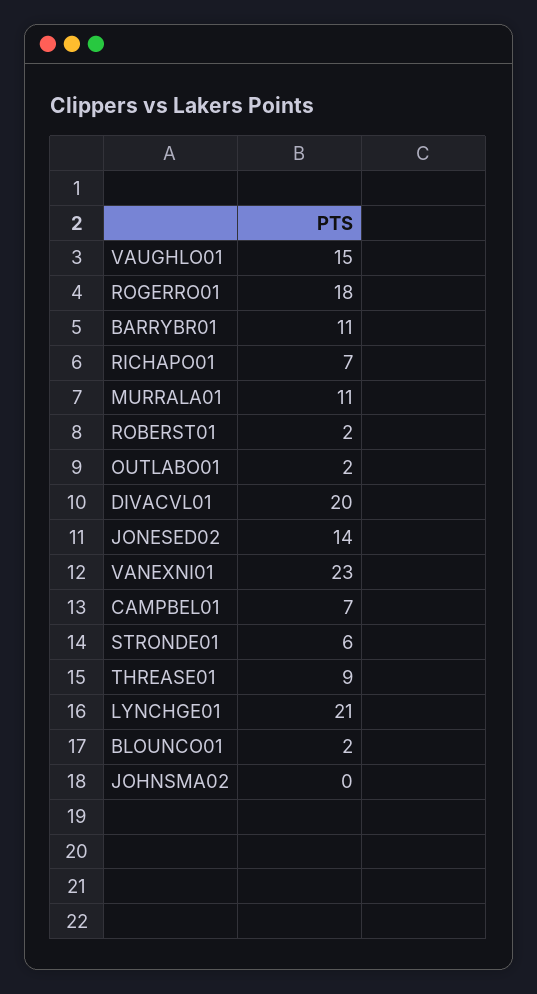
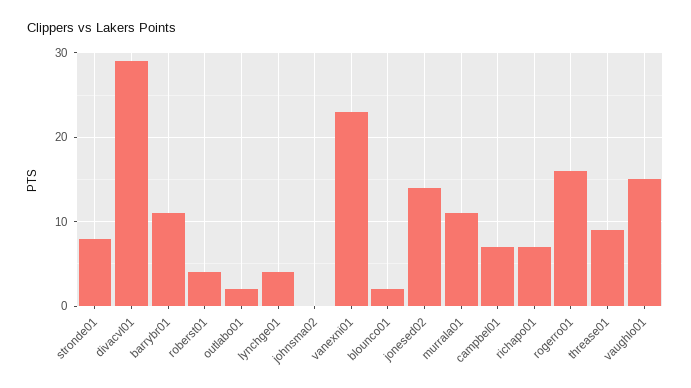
  {
    "VAUGHLO01": 15,
-   "ROGERRO01": 18,
+   "ROGERRO01": 16,
    "BARRYBR01": 11,
    "RICHAPO01": 7,
    "MURRALA01": 11,
-   "ROBERST01": 2,
+   "ROBERST01": 4,
    "OUTLABO01": 2,
-   "DIVACVL01": 20,
+   "DIVACVL01": 29,
    "JONESED02": 14,
    "VANEXNI01": 23,
    "CAMPBEL01": 7,
-   "STRONDE01": 6,
+   "STRONDE01": 8,
    "THREASE01": 9,
-   "LYNCHGE01": 21,
+   "LYNCHGE01": 4,
    "BLOUNCO01": 2,
    "JOHNSMA02": 0
  }

